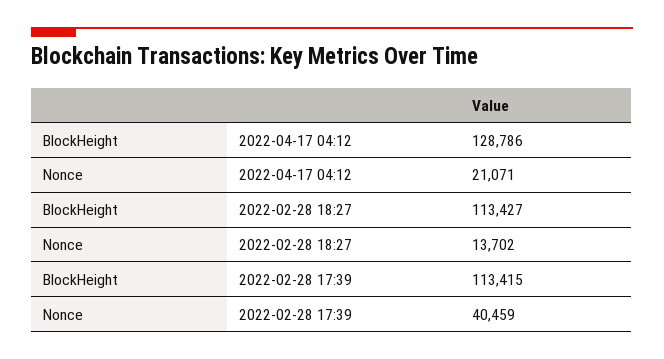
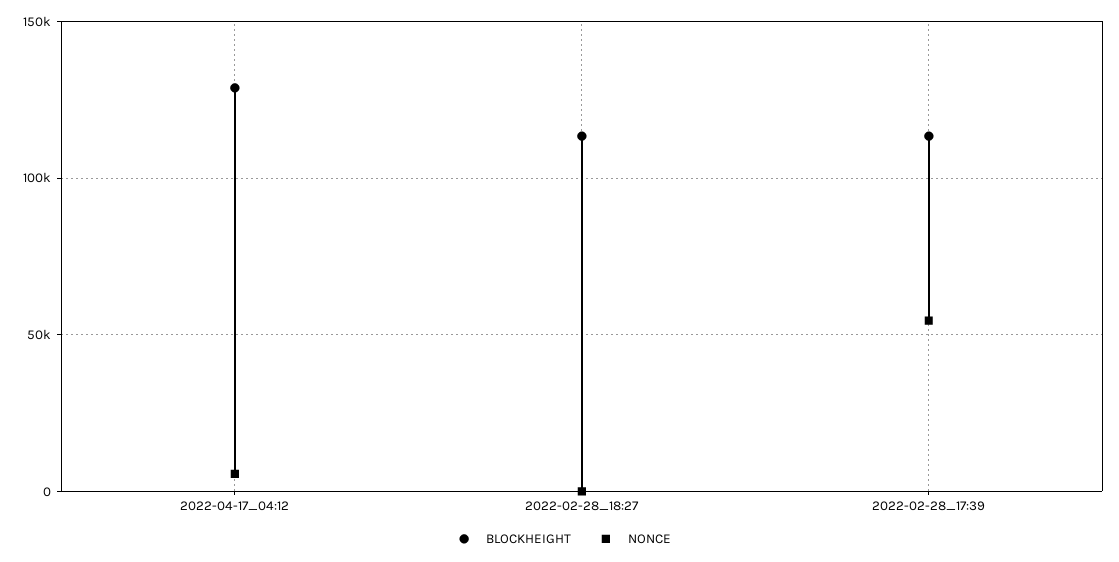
  {
    "BlockHeight": {
      "2022-04-17 04:12": 128786,
      "2022-02-28 18:27": 113427,
      "2022-02-28 17:39": 113415
    },
    "Nonce": {
-     "2022-04-17 04:12": 21071,
+     "2022-04-17 04:12": 5000,
-     "2022-02-28 18:27": 13702,
+     "2022-02-28 18:27": 0,
-     "2022-02-28 17:39": 40459
+     "2022-02-28 17:39": 55000
    }
  }

